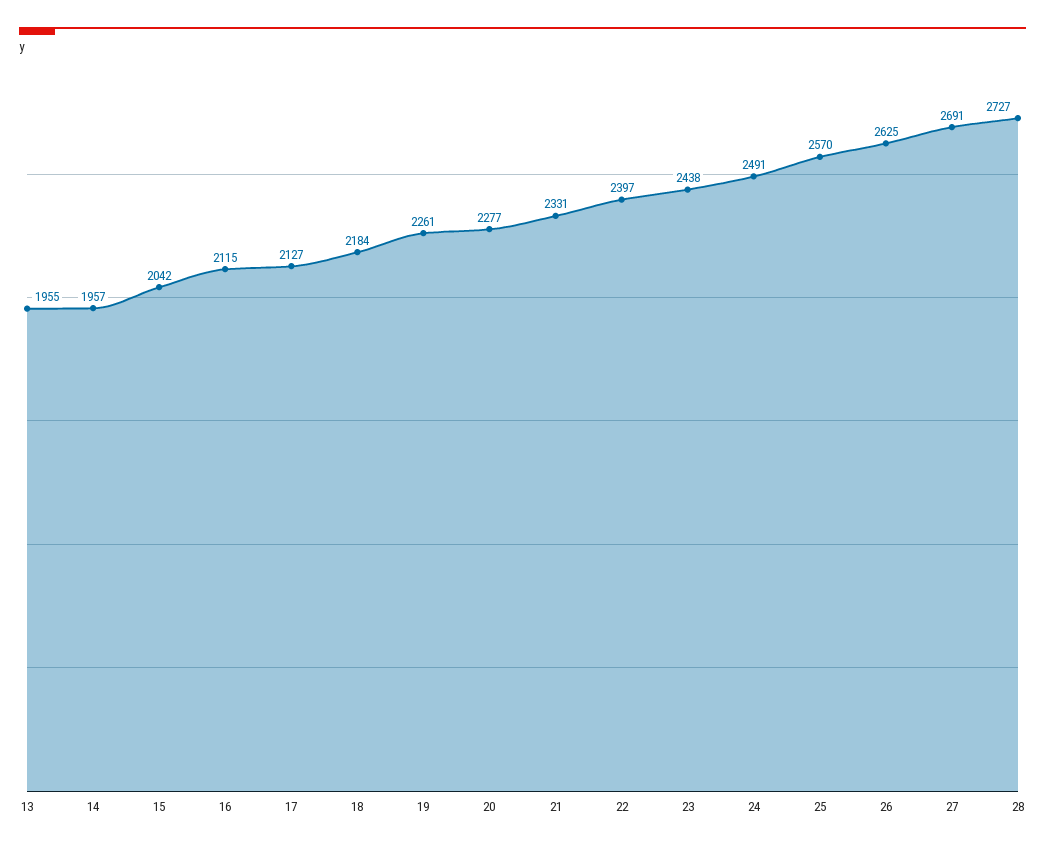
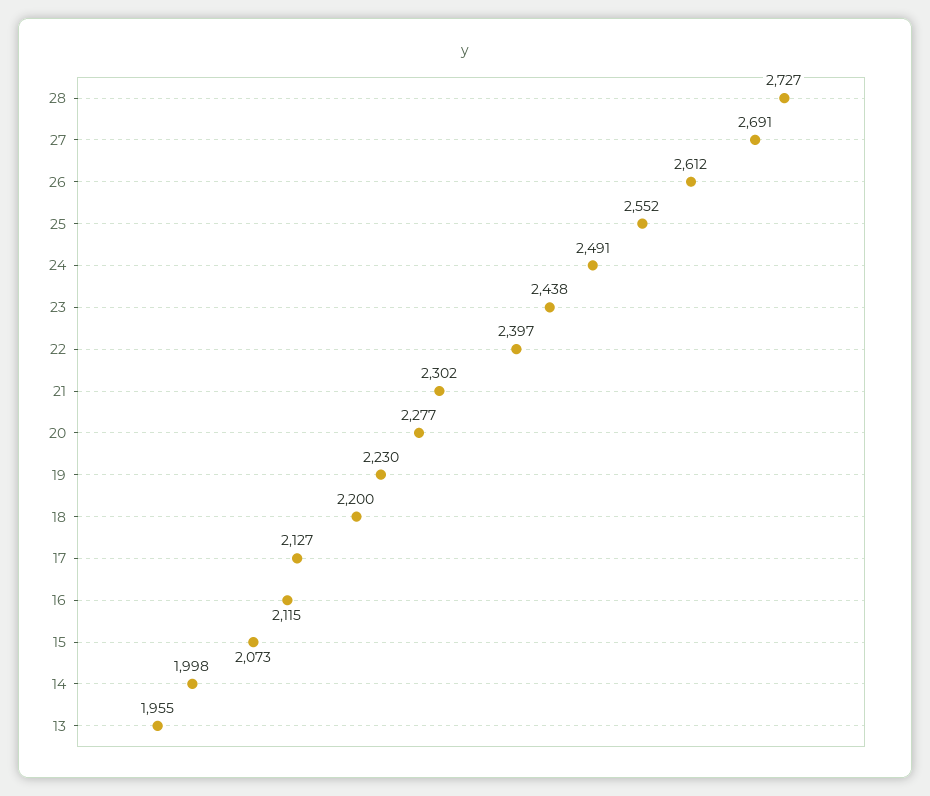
  {
    "13": 1955,
-   "14": 1957,
+   "14": 1998,
-   "15": 2042,
+   "15": 2073,
    "16": 2115,
    "17": 2127,
-   "18": 2184,
+   "18": 2200,
-   "19": 2261,
+   "19": 2230,
    "20": 2277,
-   "21": 2331,
+   "21": 2302,
    "22": 2397,
    "23": 2438,
    "24": 2491,
-   "25": 2570,
+   "25": 2552,
-   "26": 2625,
+   "26": 2612,
    "27": 2691,
    "28": 2727
  }

